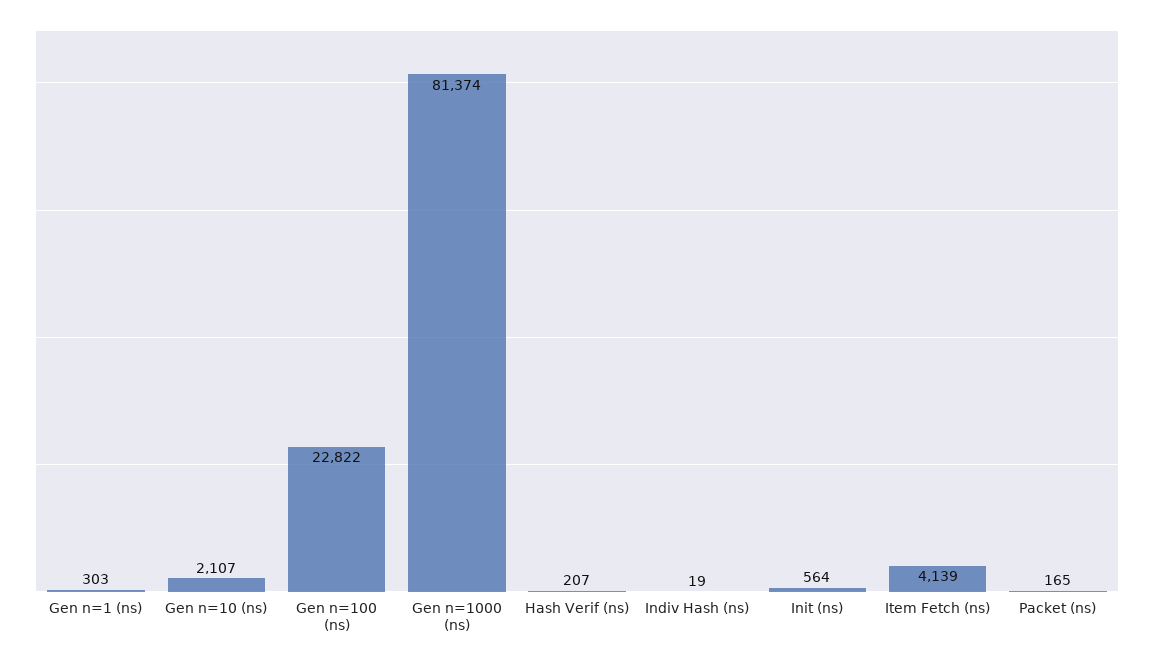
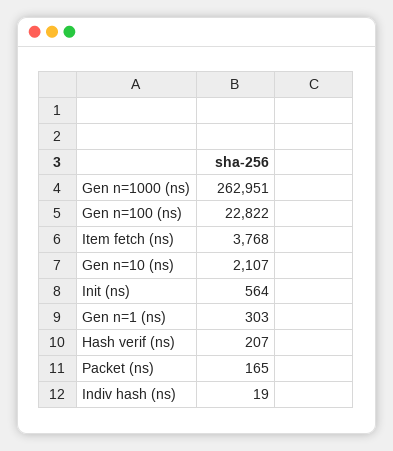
  {
    "Gen n=1 (ns)": 303,
    "Gen n=10 (ns)": 2107,
    "Gen n=100 (ns)": 22822,
-   "Gen n=1000 (ns)": 81374,
+   "Gen n=1000 (ns)": 262951,
    "Hash Verif (ns)": 207,
    "Indiv Hash (ns)": 19,
    "Init (ns)": 564,
-   "Item Fetch (ns)": 4139,
+   "Item Fetch (ns)": 3768,
    "Packet (ns)": 165
  }

